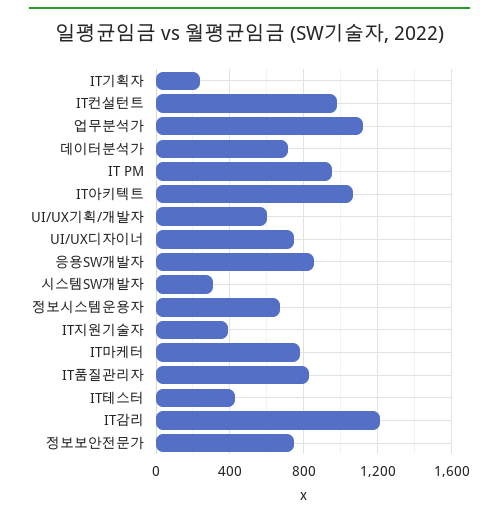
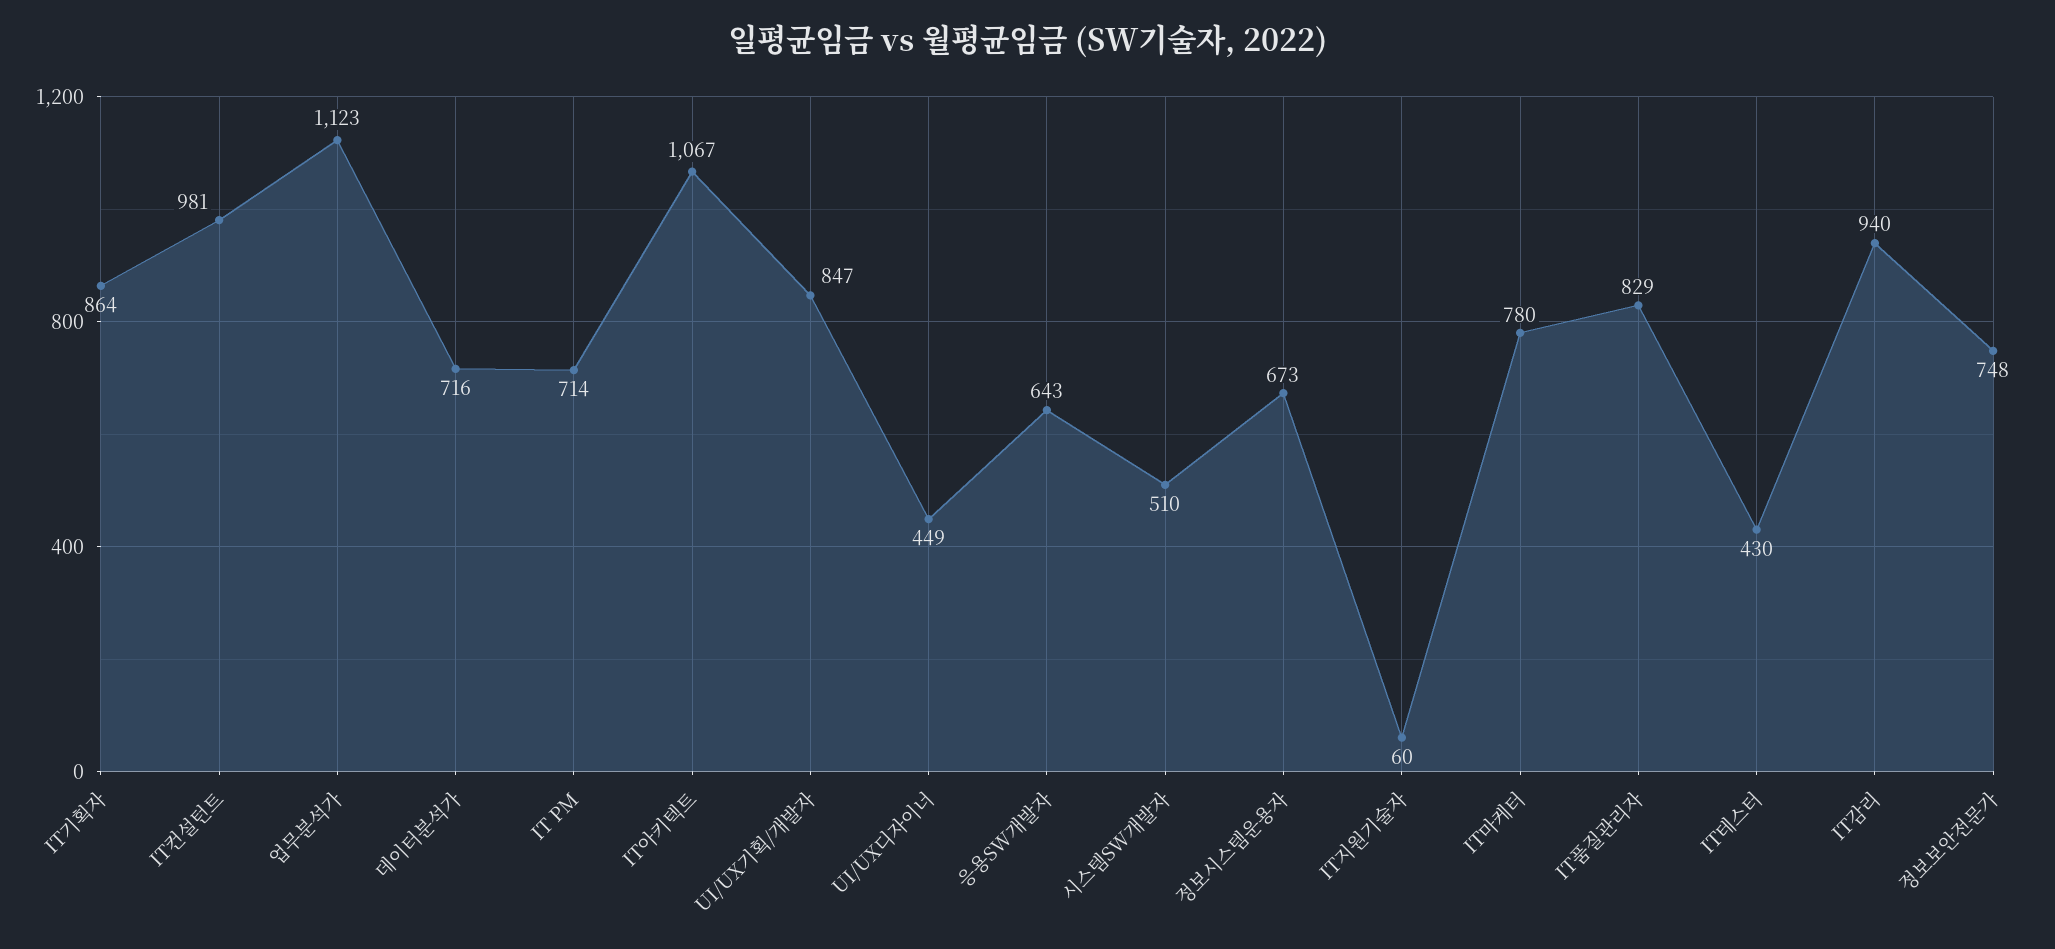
  {
-   "IT기획자": 250,
+   "IT기획자": 864,
    "IT컨설턴트": 981,
    "업무분석가": 1123,
    "데이터분석가": 716,
-   "IT PM": 950,
+   "IT PM": 714,
    "IT아키텍트": 1067,
-   "UI/UX기획/개발자": 600,
+   "UI/UX기획/개발자": 847,
-   "UI/UX디자이너": 750,
+   "UI/UX디자이너": 449,
-   "응용SW개발자": 850,
+   "응용SW개발자": 643,
-   "시스템SW개발자": 300,
+   "시스템SW개발자": 510,
    "정보시스템운용자": 673,
-   "IT지원기술자": 400,
+   "IT지원기술자": 60,
    "IT마케터": 780,
    "IT품질관리자": 829,
    "IT테스터": 430,
-   "IT감리": 1200,
+   "IT감리": 940,
    "정보보안전문가": 748
  }

